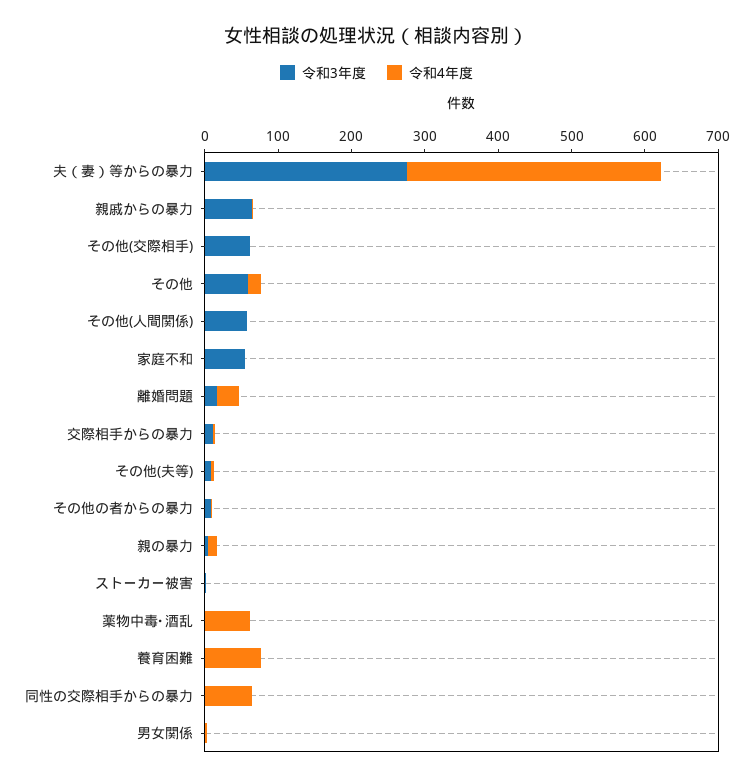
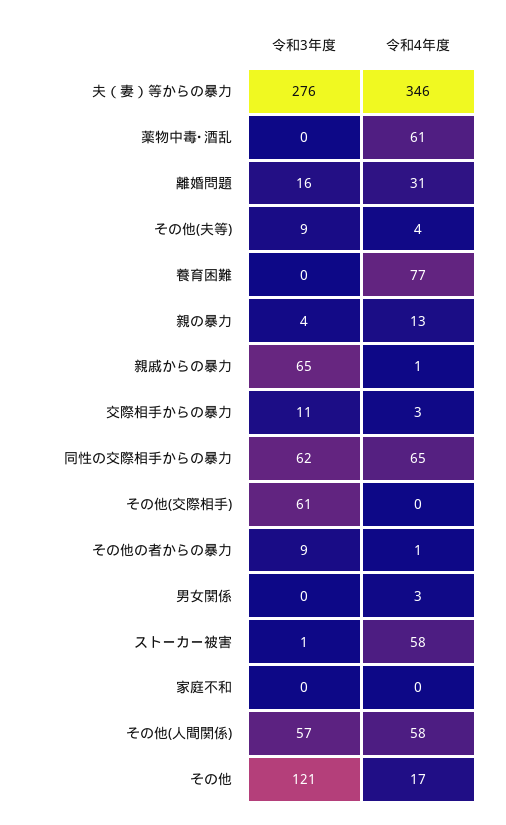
  {
    "令和3年度": {
      "夫（妻）等からの暴力": 276,
      "親戚からの暴力": 65,
      "その他(交際相手)": 61,
-     "その他": 60,
+     "その他": 121,
      "その他(人間関係)": 57,
-     "家庭不和": 60,
+     "家庭不和": 0,
      "離婚問題": 16,
      "交際相手からの暴力": 11,
      "その他(夫等)": 9,
      "その他の者からの暴力": 9,
      "親の暴力": 4,
      "ストーカー被害": 1,
      "薬物中毒･酒乱": 0,
      "養育困難": 0,
-     "同性の交際相手からの暴力": 0,
+     "同性の交際相手からの暴力": 62,
      "男女関係": 0
    },
    "令和4年度": {
      "夫（妻）等からの暴力": 346,
      "親戚からの暴力": 1,
      "その他(交際相手)": 0,
      "その他": 17,
-     "その他(人間関係)": 0,
+     "その他(人間関係)": 58,
      "家庭不和": 0,
      "離婚問題": 31,
      "交際相手からの暴力": 3,
      "その他(夫等)": 4,
      "その他の者からの暴力": 1,
      "親の暴力": 13,
-     "ストーカー被害": 0,
+     "ストーカー被害": 58,
      "薬物中毒･酒乱": 61,
      "養育困難": 77,
      "同性の交際相手からの暴力": 65,
      "男女関係": 3
    }
  }

